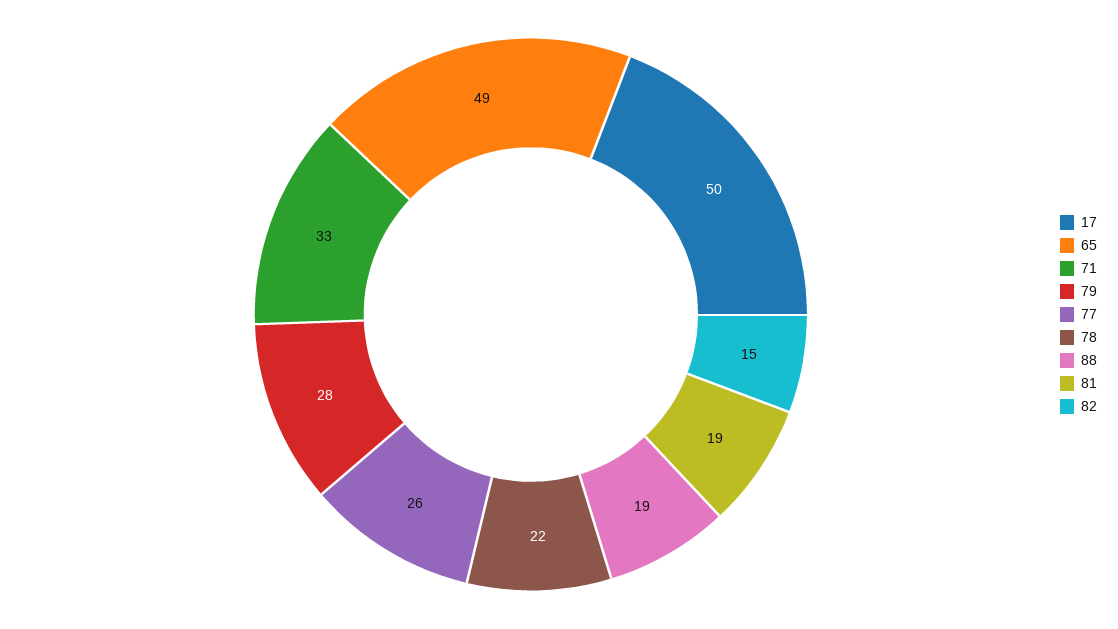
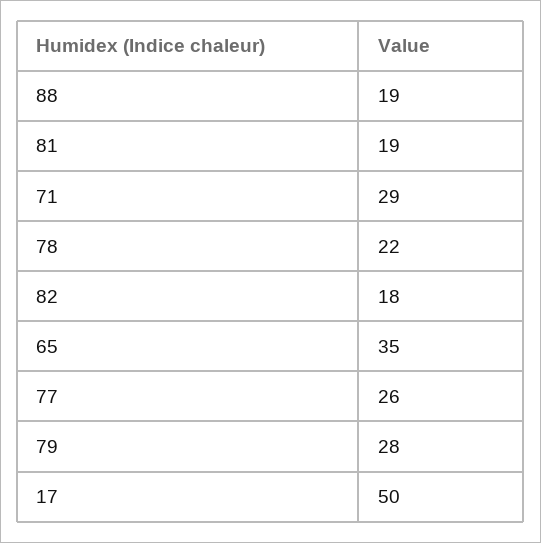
  {
    "17": 50,
-   "65": 49,
+   "65": 35,
-   "71": 33,
+   "71": 29,
    "79": 28,
    "77": 26,
    "78": 22,
    "88": 19,
    "81": 19,
-   "82": 15
+   "82": 18
  }

